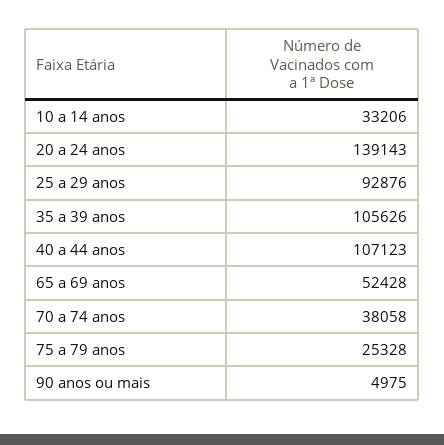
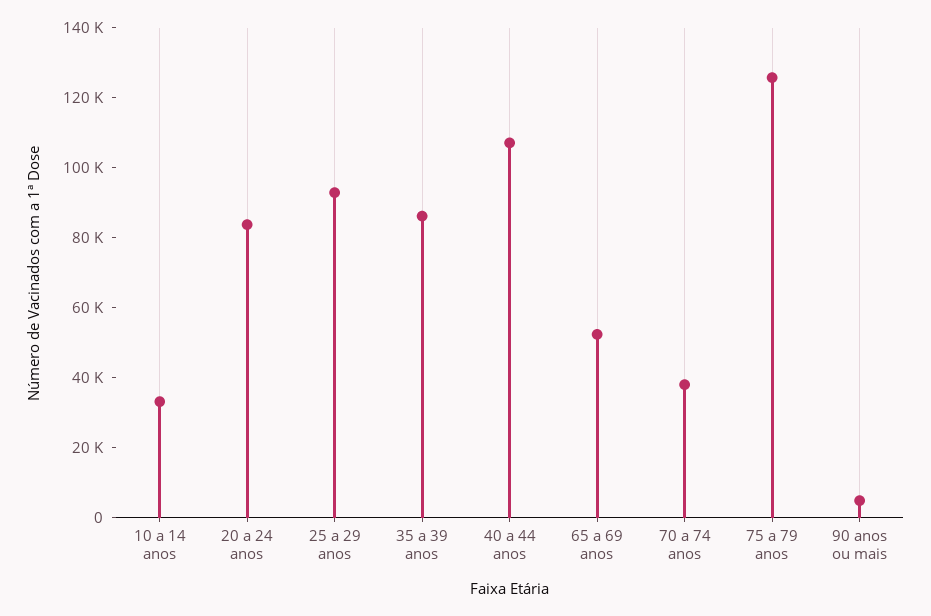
  {
    "10 a 14 anos": 33206,
-   "20 a 24 anos": 139143,
+   "20 a 24 anos": 85000,
    "25 a 29 anos": 92876,
-   "35 a 39 anos": 105626,
+   "35 a 39 anos": 85000,
    "40 a 44 anos": 107123,
    "65 a 69 anos": 52428,
    "70 a 74 anos": 38058,
-   "75 a 79 anos": 25328,
+   "75 a 79 anos": 125000,
    "90 anos ou mais": 4975
  }

